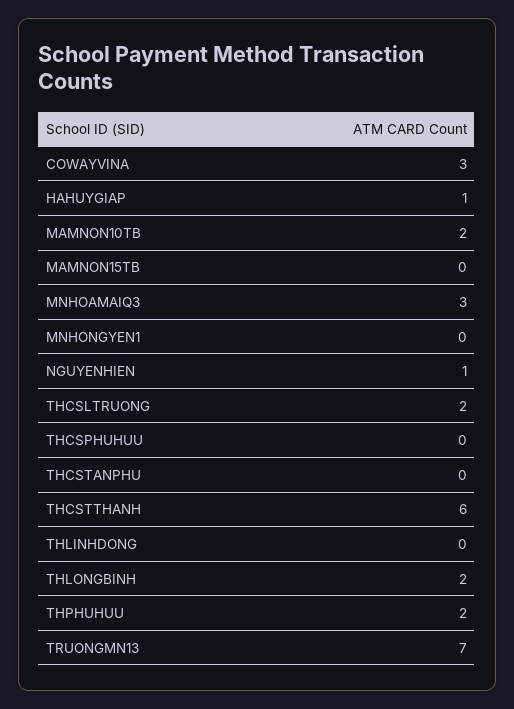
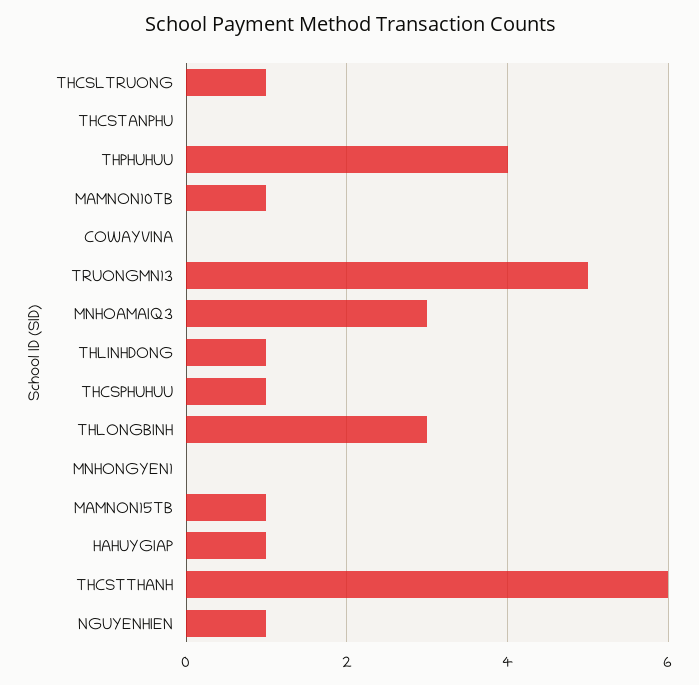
  {
-   "COWAYVINA": 3,
+   "COWAYVINA": 0,
    "HAHUYGIAP": 1,
-   "MAMNON10TB": 2,
+   "MAMNON10TB": 1,
-   "MAMNON15TB": 0,
+   "MAMNON15TB": 1,
    "MNHOAMAIQ3": 3,
    "MNHONGYEN1": 0,
    "NGUYENHIEN": 1,
-   "THCSLTRUONG": 2,
+   "THCSLTRUONG": 1,
-   "THCSPHUHUU": 0,
+   "THCSPHUHUU": 1,
    "THCSTANPHU": 0,
    "THCSTTHANH": 6,
-   "THLINHDONG": 0,
+   "THLINHDONG": 1,
-   "THLONGBINH": 2,
+   "THLONGBINH": 3,
-   "THPHUHUU": 2,
+   "THPHUHUU": 4,
-   "TRUONGMN13": 7
+   "TRUONGMN13": 5
  }

